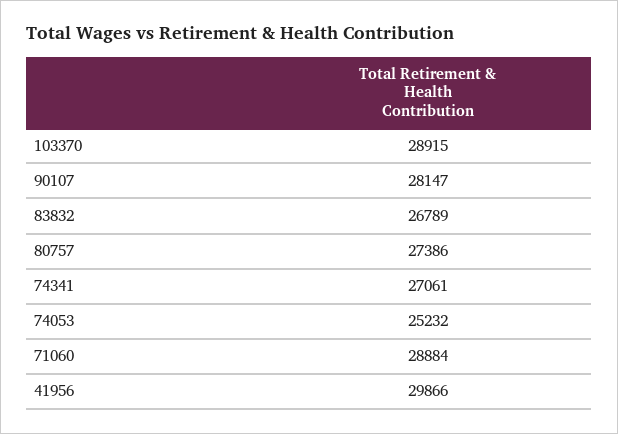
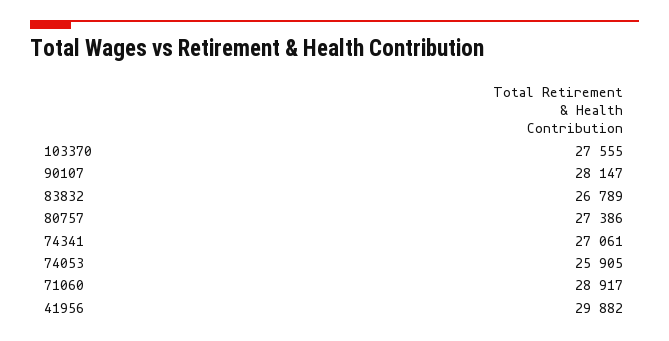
  {
-   "103370": 28915,
+   "103370": 27555,
    "90107": 28147,
    "83832": 26789,
    "80757": 27386,
    "74341": 27061,
-   "74053": 25232,
+   "74053": 25905,
-   "71060": 28884,
+   "71060": 28917,
-   "41956": 29866
+   "41956": 29882
  }

